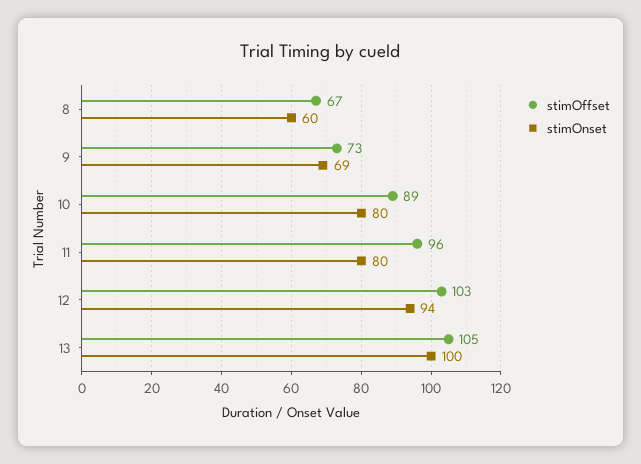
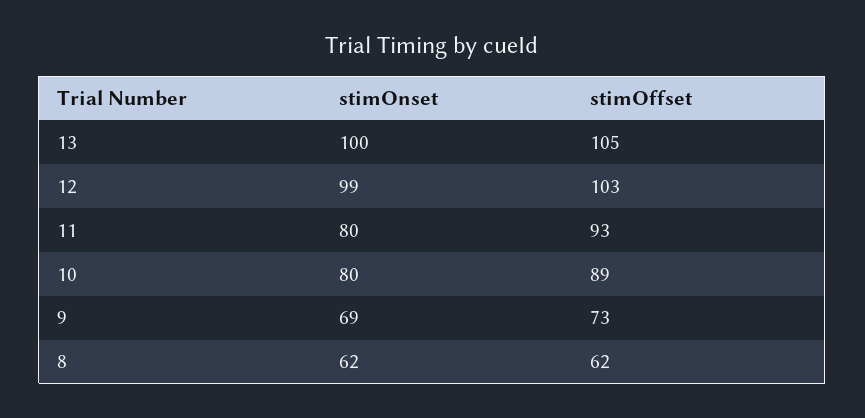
  {
    "stimOffset": {
-     "8": 67,
+     "8": 62,
      "9": 73,
      "10": 89,
-     "11": 96,
+     "11": 93,
      "12": 103,
      "13": 105
    },
    "stimOnset": {
-     "8": 60,
+     "8": 62,
      "9": 69,
      "10": 80,
      "11": 80,
-     "12": 94,
+     "12": 99,
      "13": 100
    }
  }

